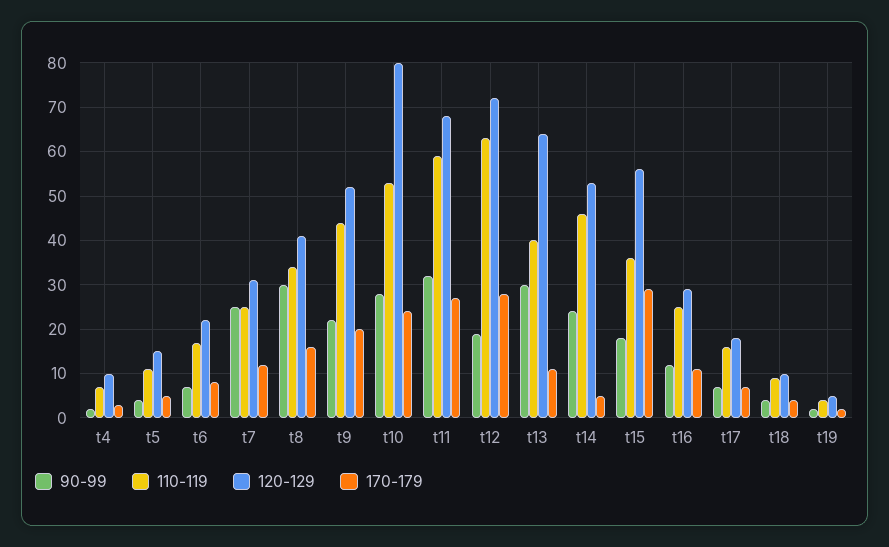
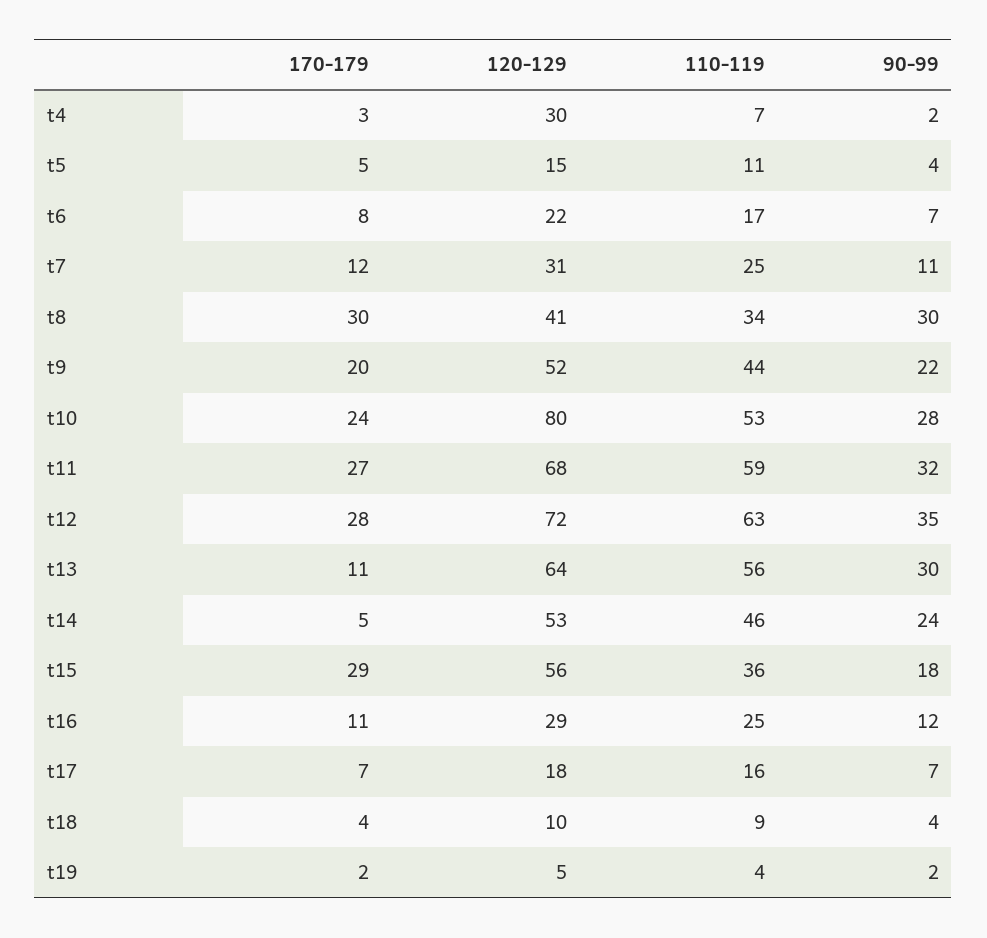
  {
    "90-99": {
      "t4": 2,
      "t5": 4,
      "t6": 7,
-     "t7": 25,
+     "t7": 11,
      "t8": 30,
      "t9": 22,
      "t10": 28,
      "t11": 32,
-     "t12": 20,
+     "t12": 35,
      "t13": 30,
      "t14": 24,
      "t15": 18,
      "t16": 12,
      "t17": 7,
      "t18": 4,
      "t19": 2
    },
    "110-119": {
      "t4": 7,
      "t5": 11,
      "t6": 17,
      "t7": 25,
      "t8": 34,
      "t9": 44,
      "t10": 53,
      "t11": 59,
      "t12": 63,
-     "t13": 40,
+     "t13": 56,
      "t14": 46,
      "t15": 36,
      "t16": 25,
      "t17": 16,
      "t18": 9,
      "t19": 4
    },
    "120-129": {
-     "t4": 10,
+     "t4": 30,
      "t5": 15,
      "t6": 22,
      "t7": 31,
      "t8": 41,
      "t9": 52,
      "t10": 80,
      "t11": 68,
      "t12": 72,
      "t13": 64,
      "t14": 53,
      "t15": 56,
      "t16": 29,
      "t17": 18,
      "t18": 10,
      "t19": 5
    },
    "170-179": {
      "t4": 3,
      "t5": 5,
      "t6": 8,
      "t7": 12,
-     "t8": 15,
+     "t8": 30,
      "t9": 20,
      "t10": 24,
      "t11": 27,
      "t12": 28,
      "t13": 11,
      "t14": 5,
      "t15": 29,
      "t16": 11,
      "t17": 7,
      "t18": 4,
      "t19": 2
    }
  }

